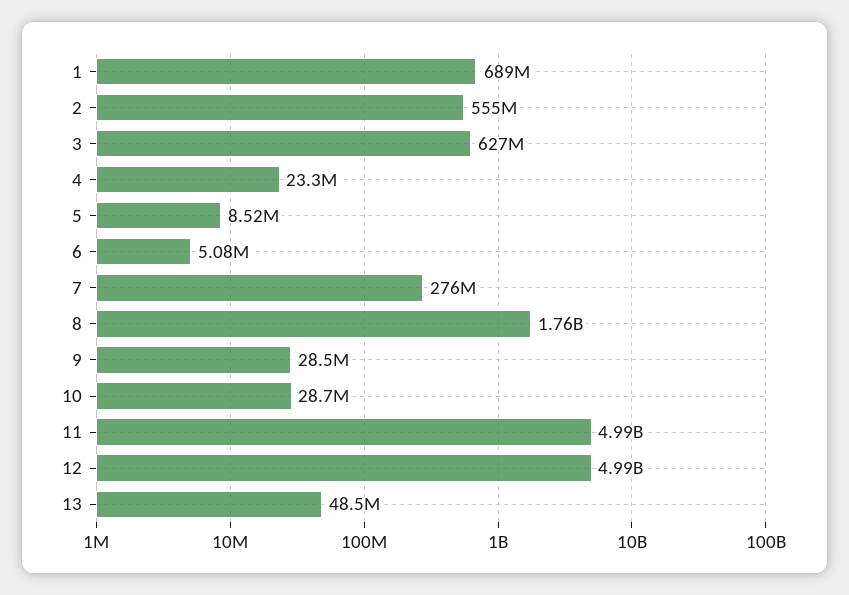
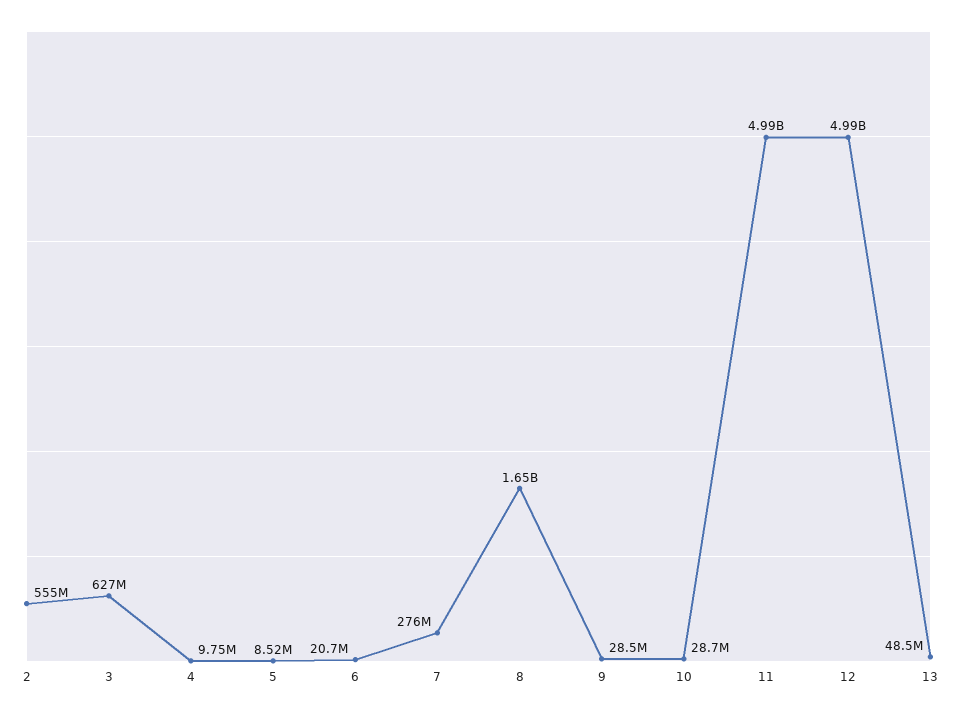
  {
-   "1": 689000000,
    "2": 555000000,
    "3": 627000000,
-   "4": 23300000,
+   "4": 9750000,
    "5": 8520000,
-   "6": 5080000,
+   "6": 20700000,
    "7": 276000000,
-   "8": 1760000000,
+   "8": 1650000000,
    "9": 28500000,
    "10": 28700000,
    "11": 4990000000,
    "12": 4990000000,
    "13": 48500000
  }

